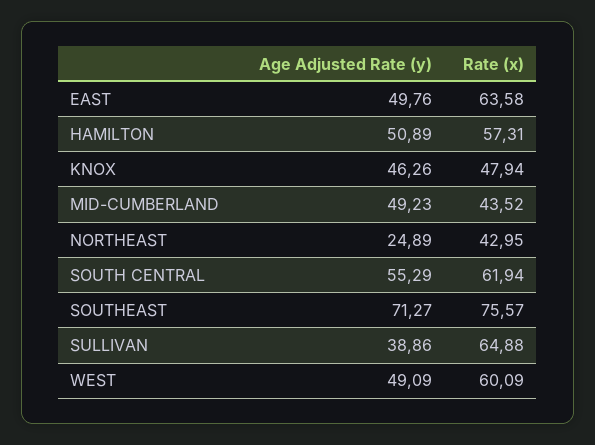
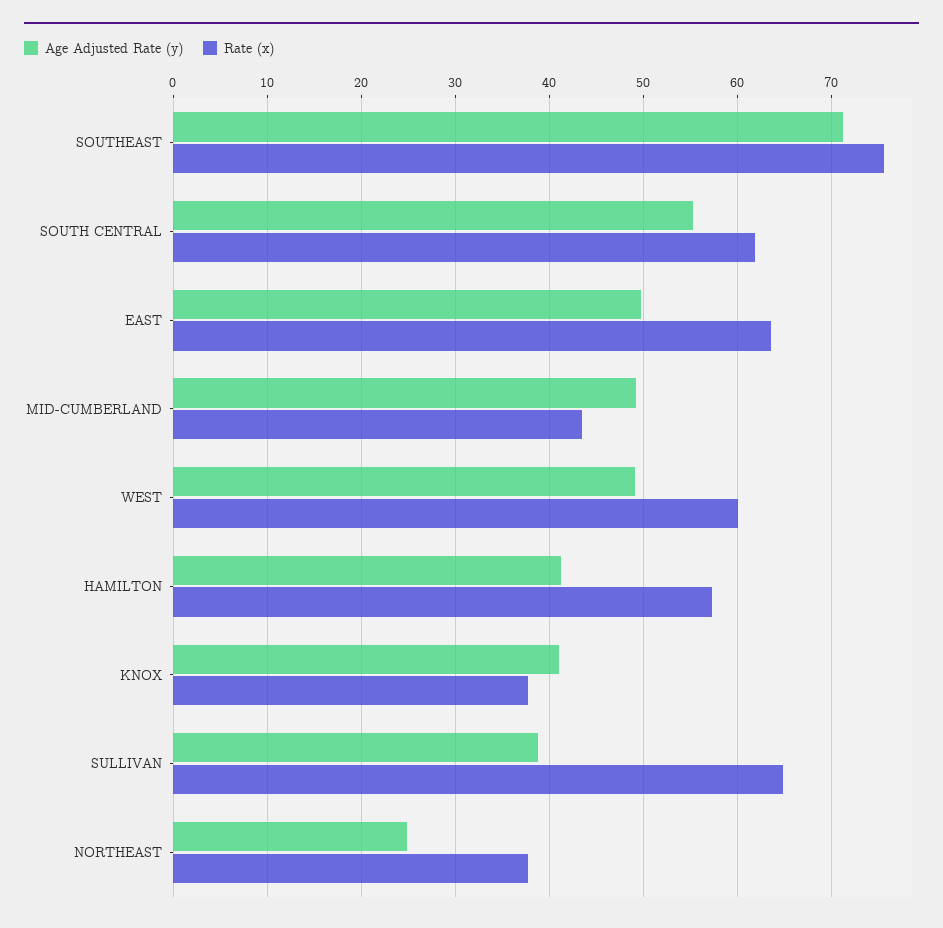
  {
    "Age Adjusted Rate (y)": {
      "EAST": 49.76,
-     "HAMILTON": 50.89,
+     "HAMILTON": 41,
-     "KNOX": 46.26,
+     "KNOX": 41,
      "MID-CUMBERLAND": 49.23,
      "NORTHEAST": 24.89,
      "SOUTH CENTRAL": 55.29,
      "SOUTHEAST": 71.27,
      "SULLIVAN": 38.86,
      "WEST": 49.09
    },
    "Rate (x)": {
      "EAST": 63.58,
      "HAMILTON": 57.31,
-     "KNOX": 47.94,
+     "KNOX": 38,
      "MID-CUMBERLAND": 43.52,
-     "NORTHEAST": 42.95,
+     "NORTHEAST": 38,
      "SOUTH CENTRAL": 61.94,
      "SOUTHEAST": 75.57,
      "SULLIVAN": 64.88,
      "WEST": 60.09
    }
  }

